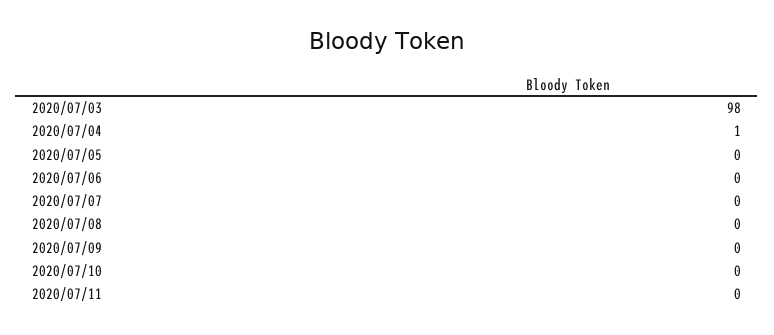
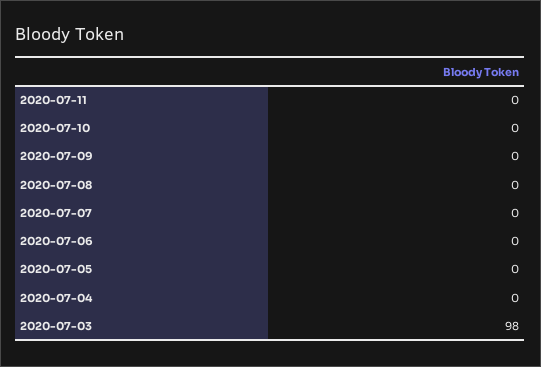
  {
    "2020/07/03": 98,
-   "2020/07/04": 1,
+   "2020/07/04": 0,
    "2020/07/05": 0,
    "2020/07/06": 0,
    "2020/07/07": 0,
    "2020/07/08": 0,
    "2020/07/09": 0,
    "2020/07/10": 0,
    "2020/07/11": 0
  }

